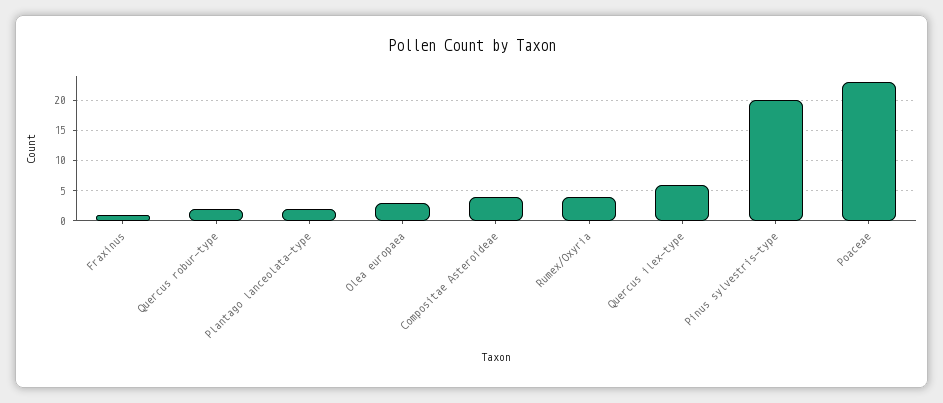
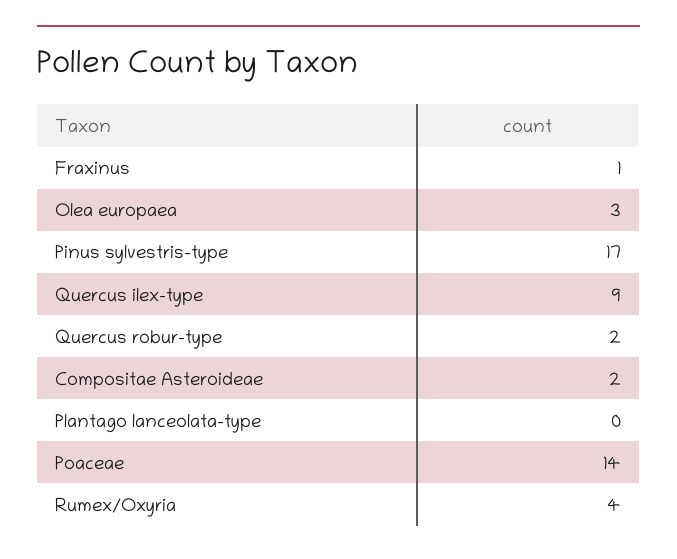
  {
    "Fraxinus": 1,
    "Quercus robur-type": 2,
-   "Plantago lanceolata-type": 2,
+   "Plantago lanceolata-type": 0,
    "Olea europaea": 3,
-   "Compositae Asteroideae": 4,
+   "Compositae Asteroideae": 2,
    "Rumex/Oxyria": 4,
-   "Quercus ilex-type": 6,
+   "Quercus ilex-type": 9,
-   "Pinus sylvestris-type": 20,
+   "Pinus sylvestris-type": 17,
-   "Poaceae": 23
+   "Poaceae": 14
  }

